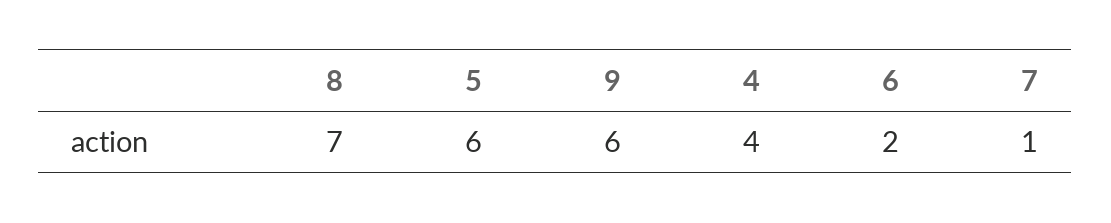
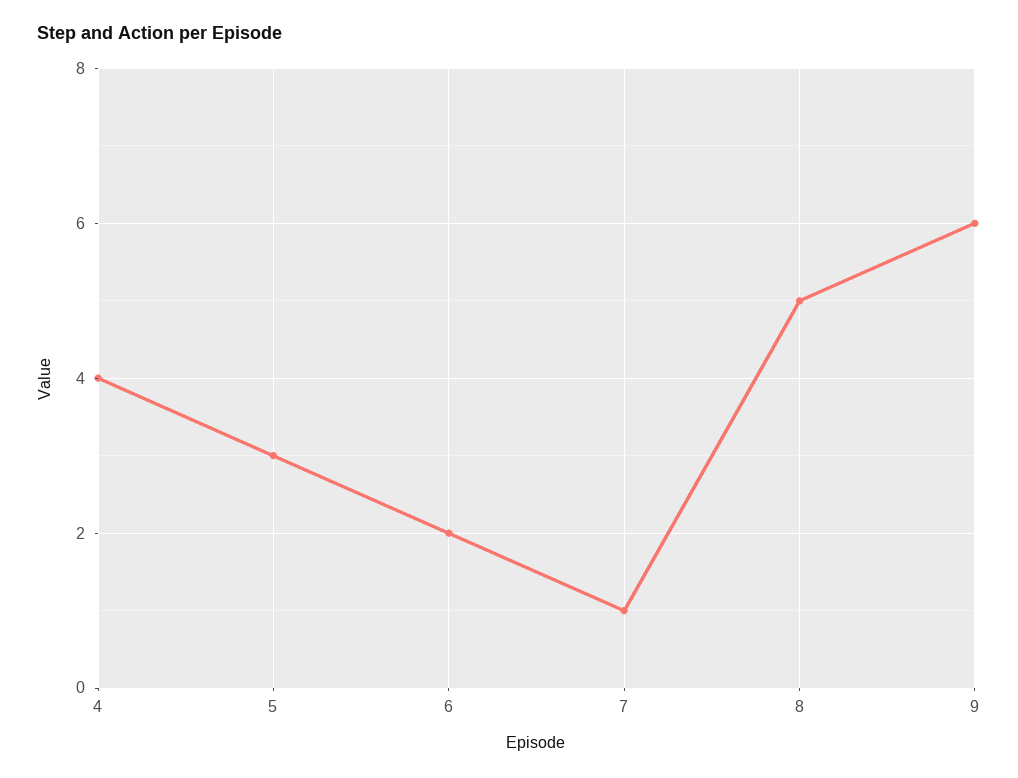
  {
-   "8": 7,
+   "8": 5,
-   "5": 6,
+   "5": 3,
    "9": 6,
    "4": 4,
    "6": 2,
    "7": 1
  }

